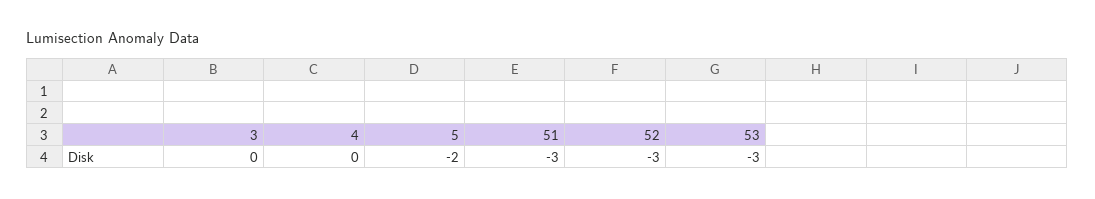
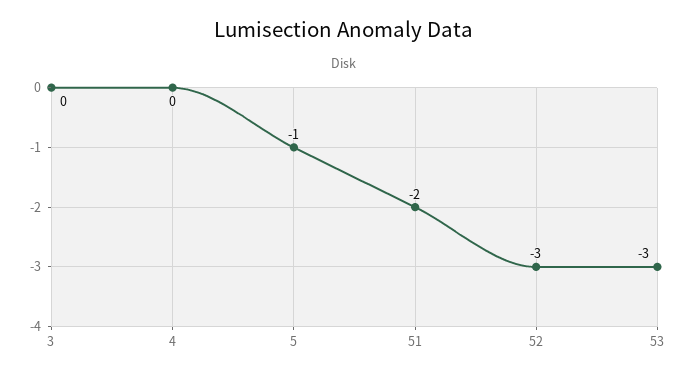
  {
    "3": 0,
    "4": 0,
-   "5": -2,
+   "5": -1,
-   "51": -3,
+   "51": -2,
    "52": -3,
    "53": -3
  }

